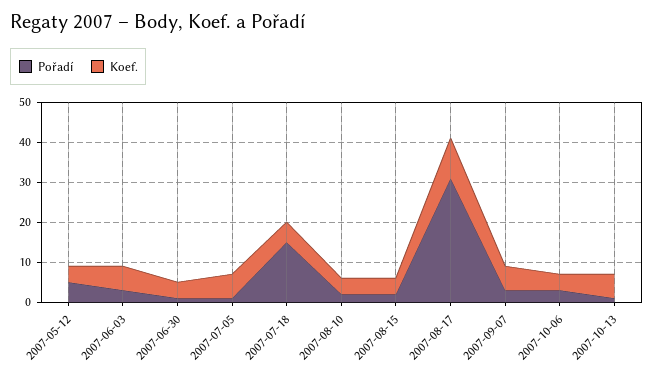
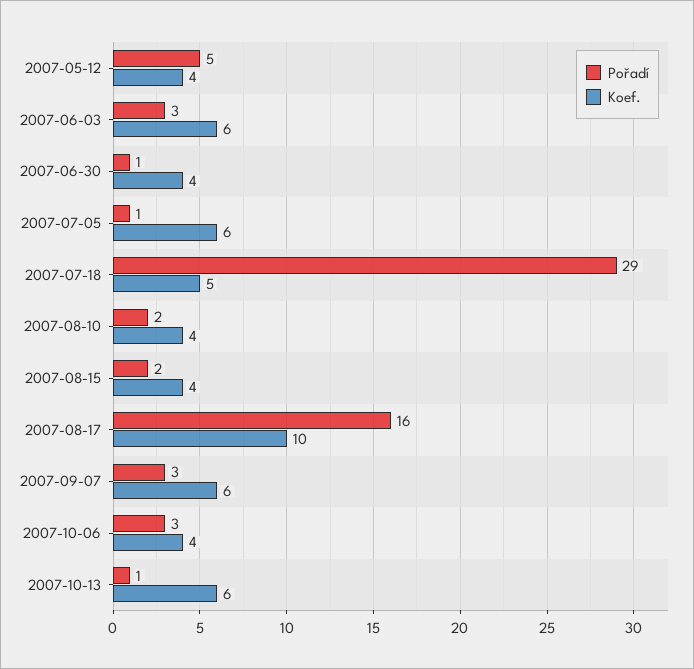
  {
    "Pořadí": {
      "2007-05-12": 5,
      "2007-06-03": 3,
      "2007-06-30": 1,
      "2007-07-05": 1,
-     "2007-07-18": 15,
+     "2007-07-18": 29,
      "2007-08-10": 2,
      "2007-08-15": 2,
-     "2007-08-17": 30,
+     "2007-08-17": 16,
      "2007-09-07": 3,
      "2007-10-06": 3,
      "2007-10-13": 1
    },
    "Koef.": {
      "2007-05-12": 4,
      "2007-06-03": 6,
      "2007-06-30": 4,
      "2007-07-05": 6,
      "2007-07-18": 5,
      "2007-08-10": 4,
      "2007-08-15": 4,
      "2007-08-17": 10,
      "2007-09-07": 6,
      "2007-10-06": 4,
      "2007-10-13": 6
    }
  }

